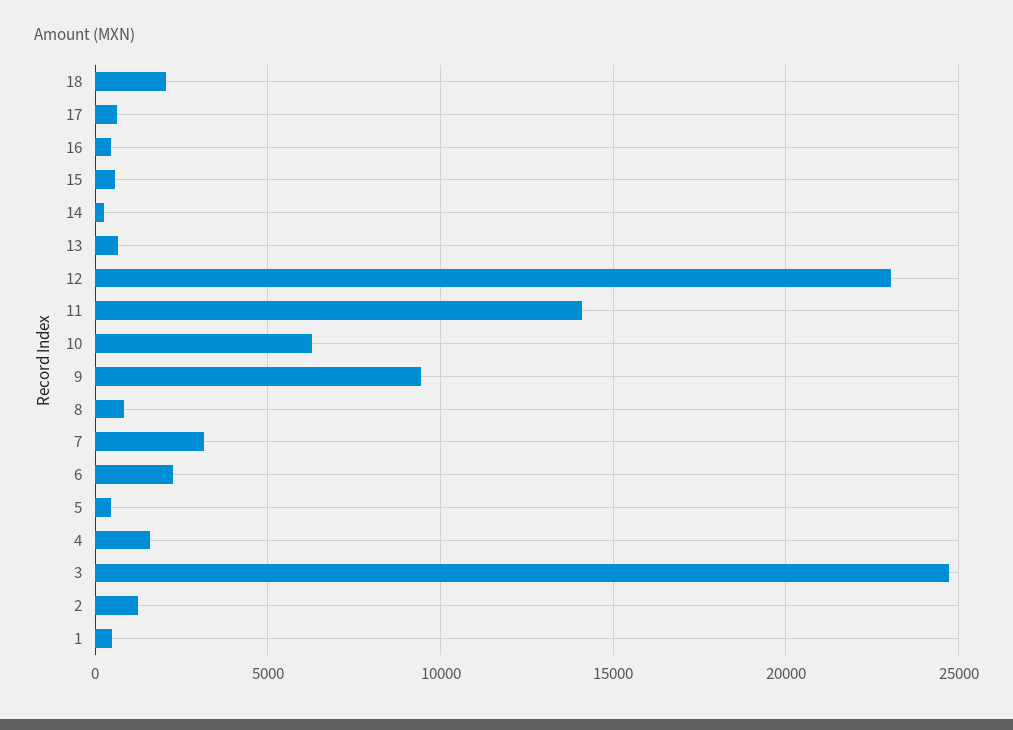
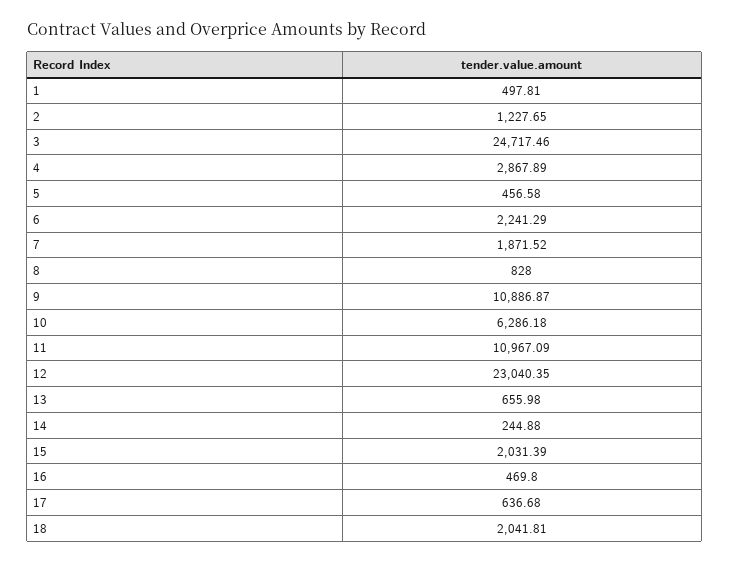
  {
    "18": 2041.81,
    "17": 636.68,
    "16": 469.8,
-   "15": 500,
+   "15": 2031.39,
    "14": 244.88,
    "13": 655.98,
    "12": 23040.35,
-   "11": 14000,
+   "11": 10967.09,
    "10": 6286.18,
-   "9": 9500,
+   "9": 10886.87,
    "8": 828,
-   "7": 3000,
+   "7": 1871.52,
    "6": 2241.29,
    "5": 456.58,
-   "4": 1500,
+   "4": 2867.89,
    "3": 24717.46,
    "2": 1227.65,
    "1": 497.81
  }

